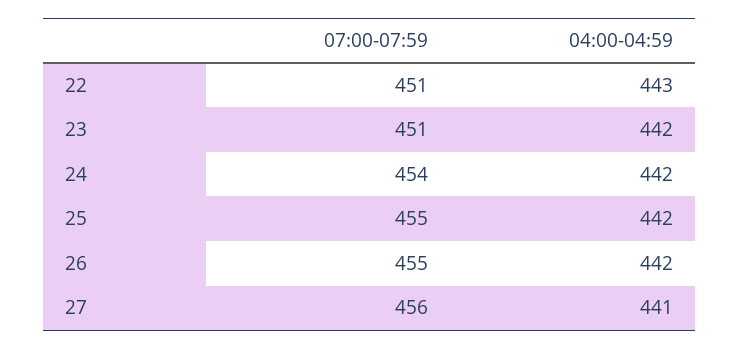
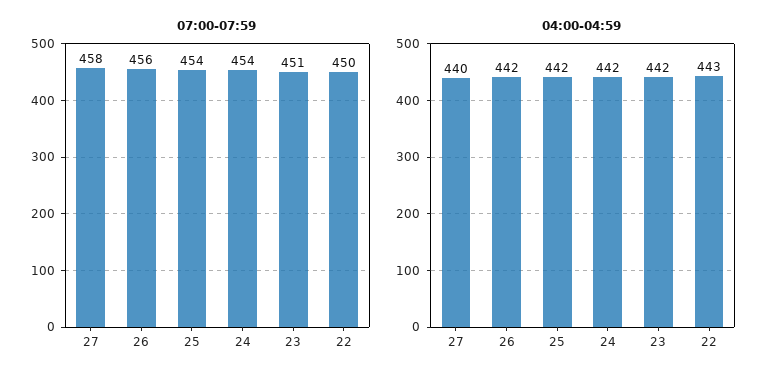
  {
    "07:00-07:59": {
-     "22": 451,
+     "22": 450,
      "23": 451,
      "24": 454,
-     "25": 455,
+     "25": 454,
-     "26": 455,
+     "26": 456,
-     "27": 456
+     "27": 458
    },
    "04:00-04:59": {
      "22": 443,
      "23": 442,
      "24": 442,
      "25": 442,
      "26": 442,
-     "27": 441
+     "27": 440
    }
  }

